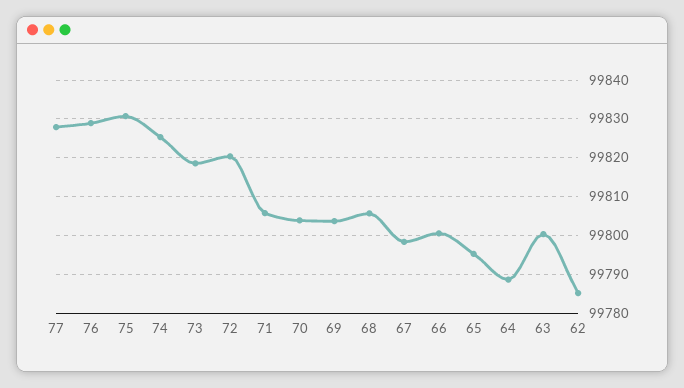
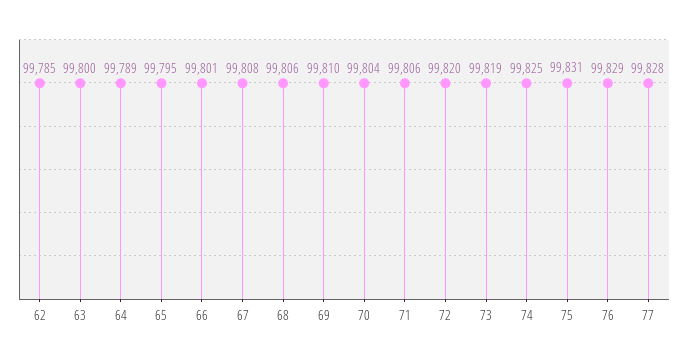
  {
    "77": 99828,
    "76": 99829,
    "75": 99831,
    "74": 99825,
    "73": 99819,
    "72": 99820,
    "71": 99806,
    "70": 99804,
-   "69": 99804,
+   "69": 99810,
    "68": 99806,
-   "67": 99798,
+   "67": 99808,
    "66": 99801,
    "65": 99795,
    "64": 99789,
    "63": 99800,
    "62": 99785
  }

